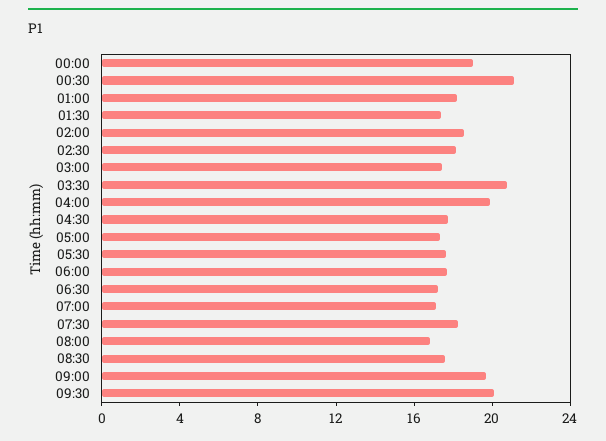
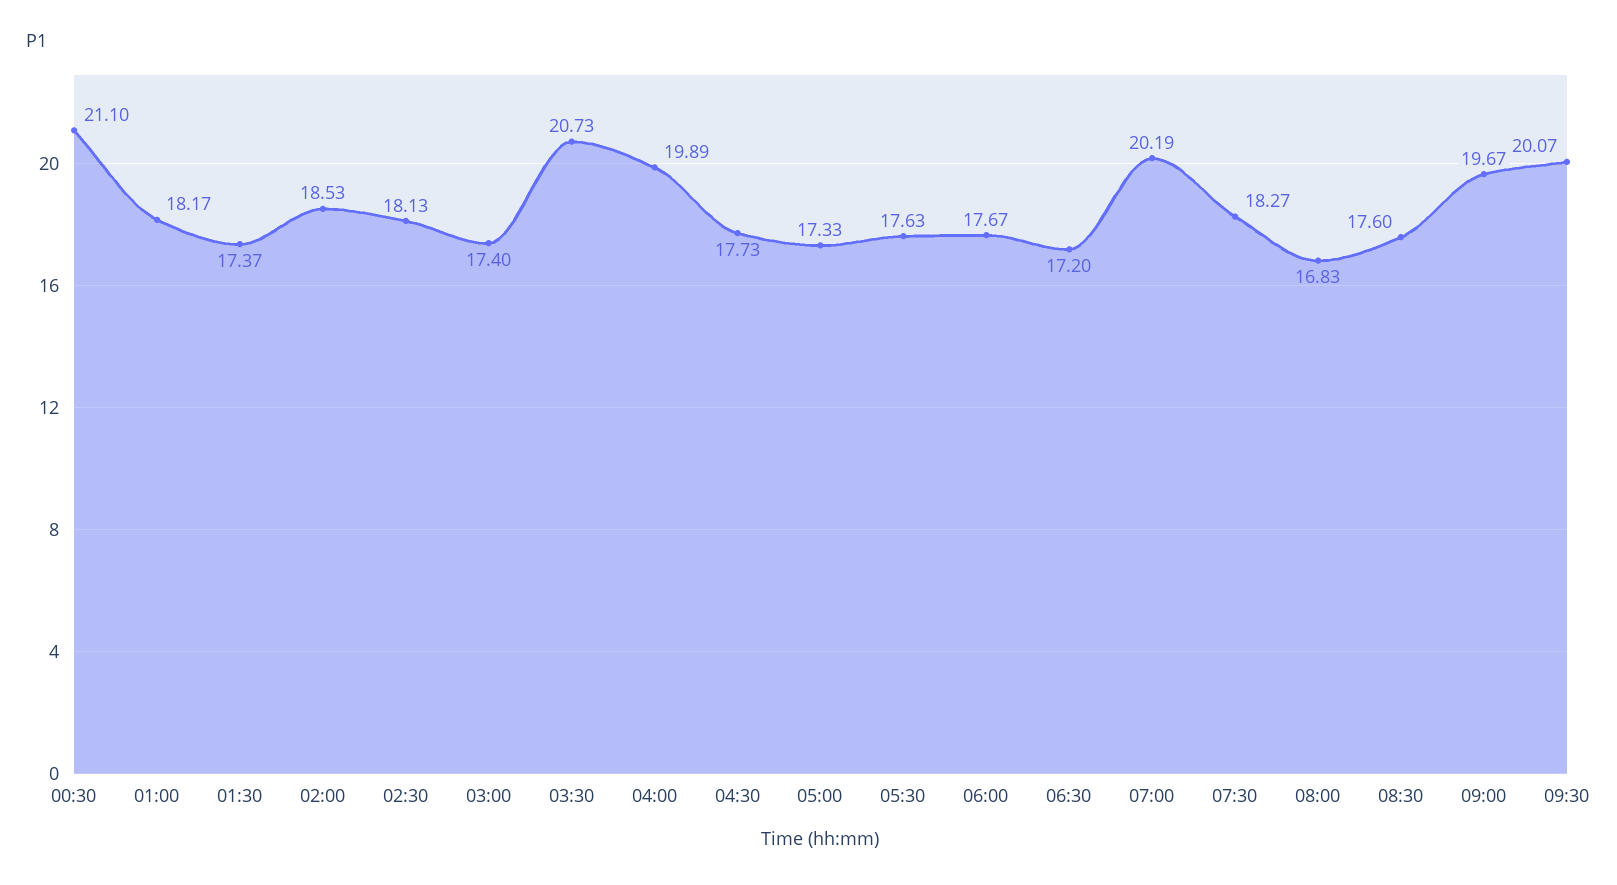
  {
-   "00:00": 19,
    "00:30": 21.1,
    "01:00": 18.17,
    "01:30": 17.37,
    "02:00": 18.53,
    "02:30": 18.13,
    "03:00": 17.4,
    "03:30": 20.73,
    "04:00": 19.89,
    "04:30": 17.73,
    "05:00": 17.33,
    "05:30": 17.63,
    "06:00": 17.67,
    "06:30": 17.2,
-   "07:00": 17,
+   "07:00": 20.19,
    "07:30": 18.27,
    "08:00": 16.83,
    "08:30": 17.6,
    "09:00": 19.67,
    "09:30": 20.07
  }

